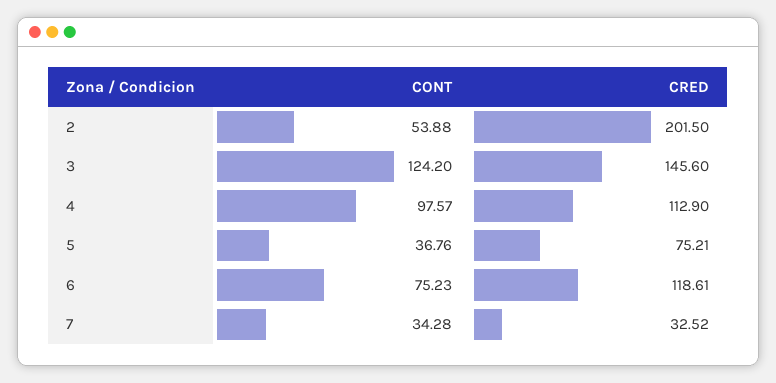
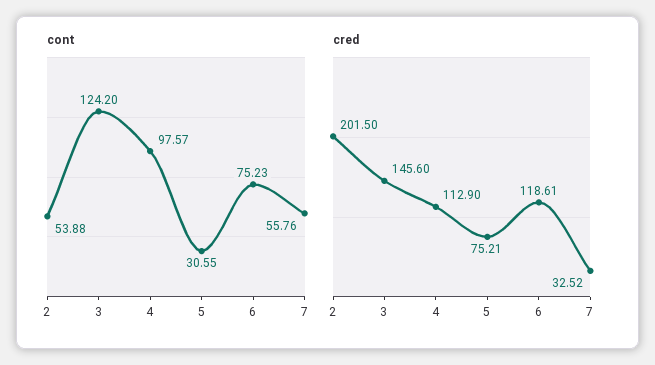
  {
    "CONT": {
      "2": 53.88,
      "3": 124.2,
      "4": 97.57,
-     "5": 36.76,
+     "5": 30.55,
      "6": 75.23,
-     "7": 34.28
+     "7": 55.76
    },
    "CRED": {
      "2": 201.5,
      "3": 145.6,
      "4": 112.9,
      "5": 75.21,
      "6": 118.61,
      "7": 32.52
    }
  }

